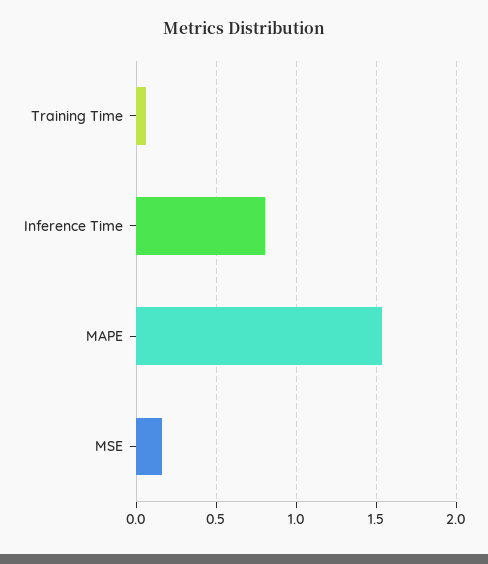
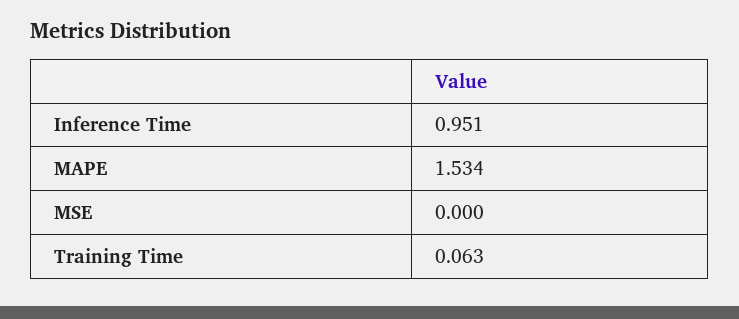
  {
    "Training Time": 0.063,
-   "Inference Time": 0.8,
+   "Inference Time": 0.951,
    "MAPE": 1.534,
-   "MSE": 0.15
+   "MSE": 0
  }

